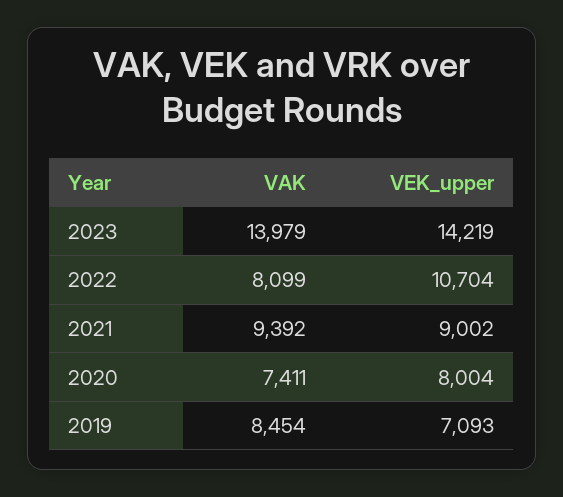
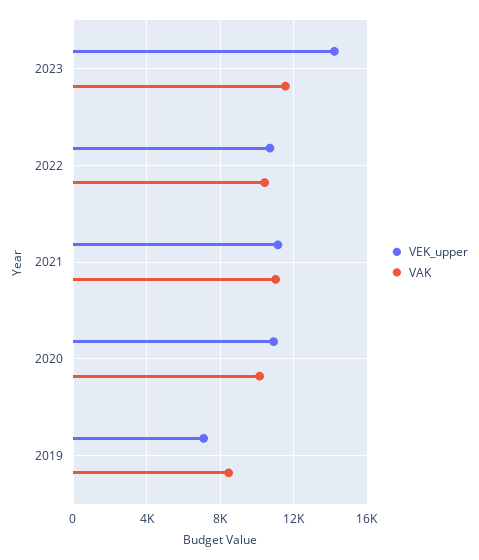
  {
    "VAK": {
-     "2023": 13979,
+     "2023": 11500,
-     "2022": 8099,
+     "2022": 10500,
-     "2021": 9392,
+     "2021": 11000,
-     "2020": 7411,
+     "2020": 10000,
      "2019": 8454
    },
    "VEK_upper": {
      "2023": 14219,
      "2022": 10704,
-     "2021": 9002,
+     "2021": 11000,
-     "2020": 8004,
+     "2020": 11000,
      "2019": 7093
    }
  }

